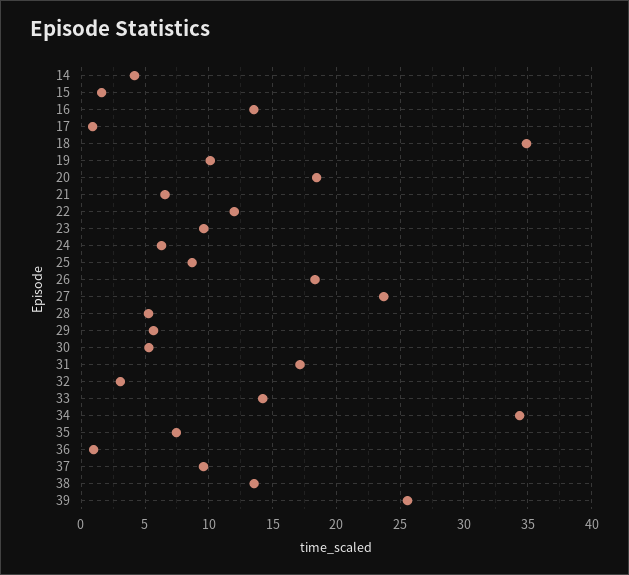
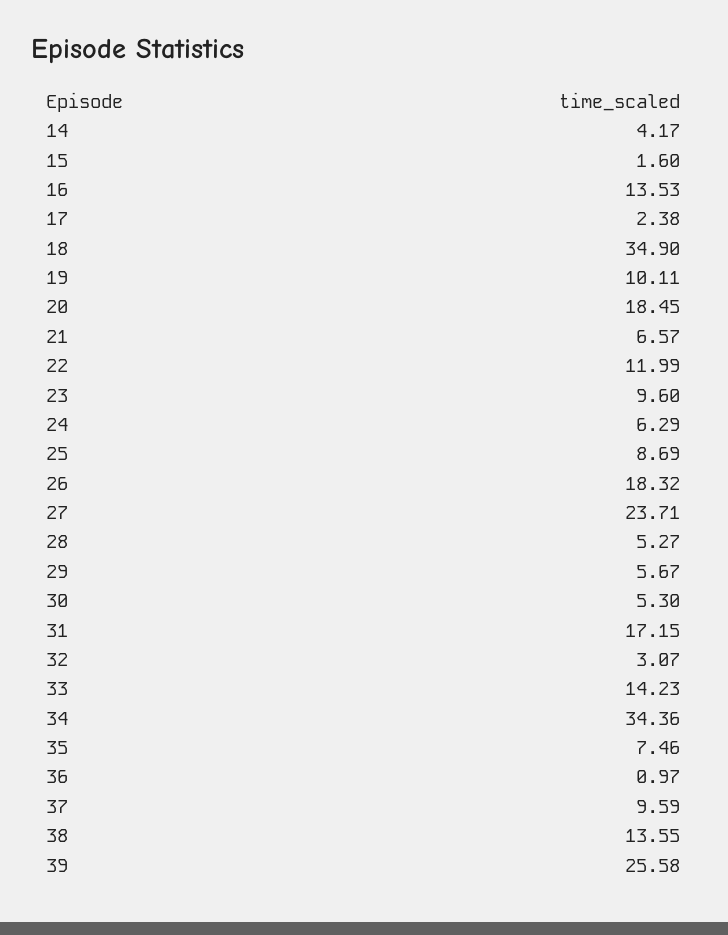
  {
    "14": 4.17,
    "15": 1.6,
    "16": 13.53,
-   "17": 1,
+   "17": 2.38,
    "18": 34.9,
    "19": 10.11,
    "20": 18.45,
    "21": 6.57,
    "22": 11.99,
    "23": 9.6,
    "24": 6.29,
    "25": 8.69,
    "26": 18.32,
    "27": 23.71,
    "28": 5.27,
    "29": 5.67,
    "30": 5.3,
    "31": 17.15,
    "32": 3.07,
    "33": 14.23,
    "34": 34.36,
    "35": 7.46,
    "36": 0.97,
    "37": 9.59,
    "38": 13.55,
    "39": 25.58
  }

